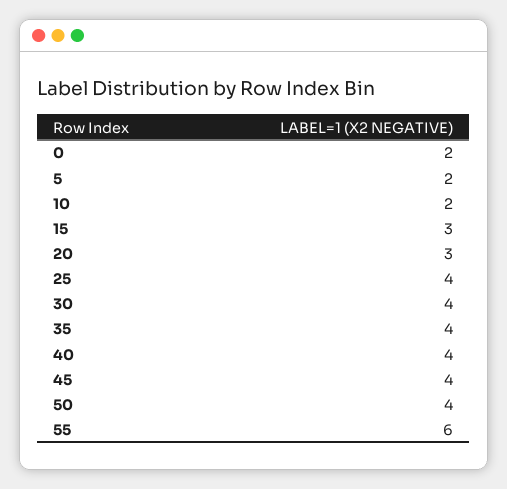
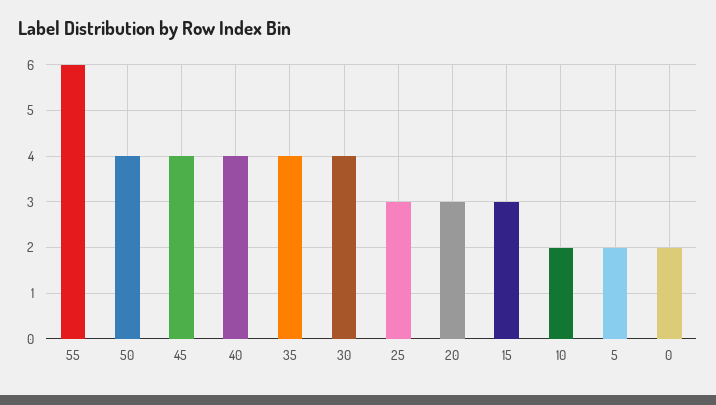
  {
    "0": 2,
    "5": 2,
    "10": 2,
    "15": 3,
    "20": 3,
-   "25": 4,
+   "25": 3,
    "30": 4,
    "35": 4,
    "40": 4,
    "45": 4,
    "50": 4,
    "55": 6
  }

